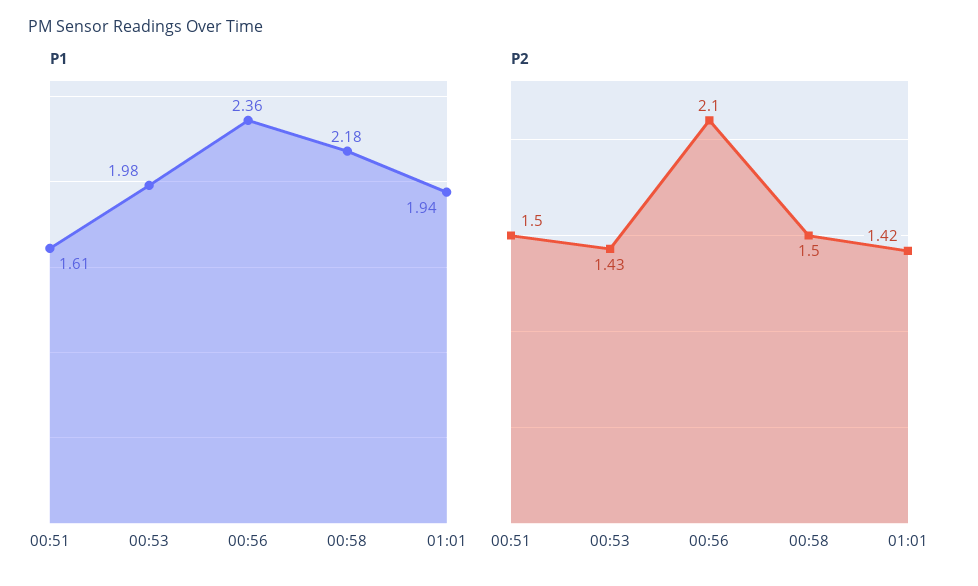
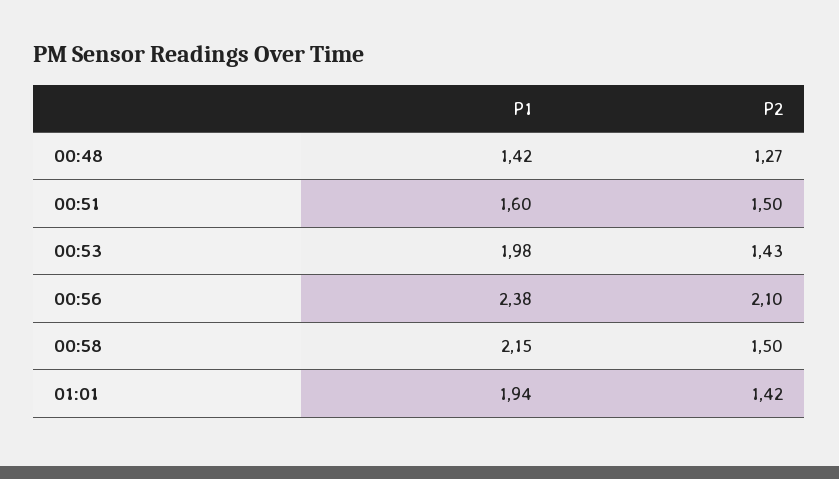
  {
    "P1": {
-     "00:51": 1.61,
+     "00:51": 1.6,
      "00:53": 1.98,
-     "00:56": 2.36,
+     "00:56": 2.38,
-     "00:58": 2.18,
+     "00:58": 2.15,
-     "01:01": 1.94
+     "01:01": 1.94,
+     "00:48": 1.42
    },
    "P2": {
      "00:51": 1.5,
      "00:53": 1.43,
      "00:56": 2.1,
      "00:58": 1.5,
-     "01:01": 1.42
+     "01:01": 1.42,
+     "00:48": 1.27
    }
  }

